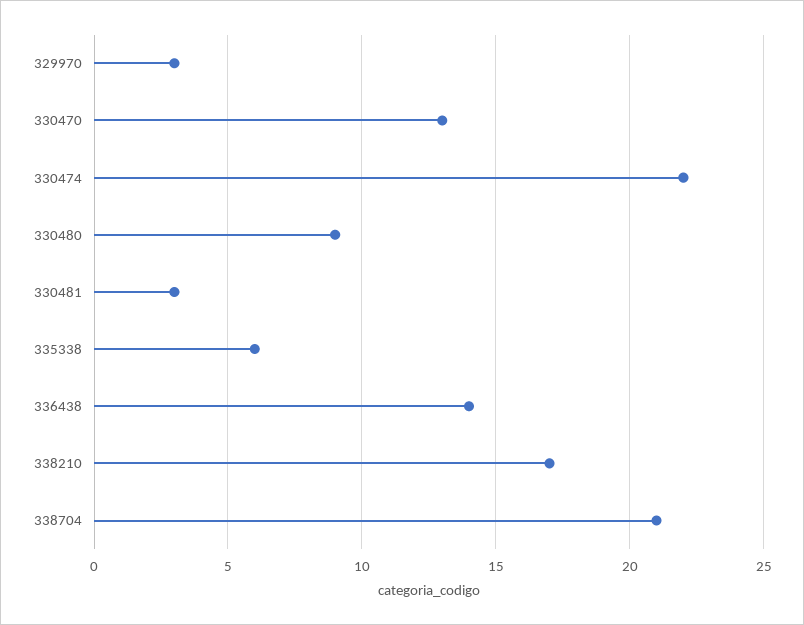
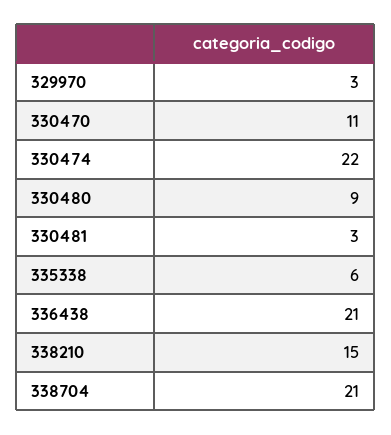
  {
    "329970": 3,
-   "330470": 13,
+   "330470": 11,
    "330474": 22,
    "330480": 9,
    "330481": 3,
    "335338": 6,
-   "336438": 14,
+   "336438": 21,
-   "338210": 17,
+   "338210": 15,
    "338704": 21
  }

